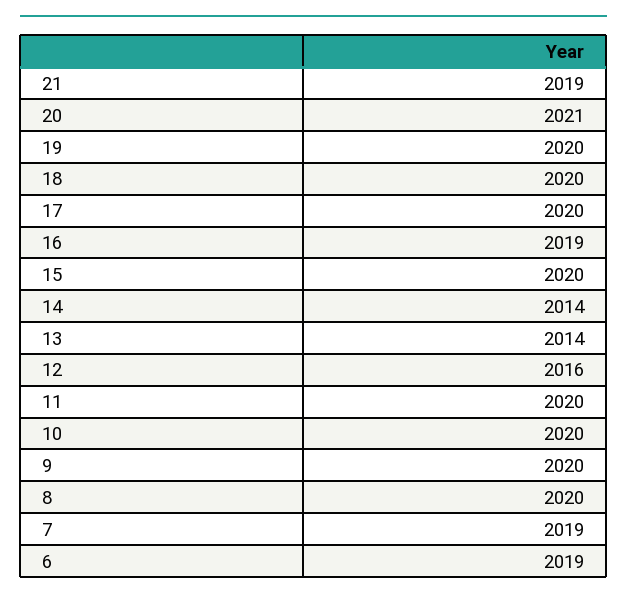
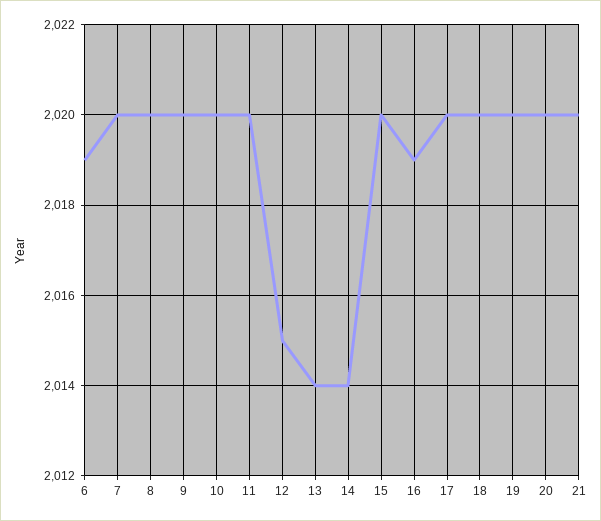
  {
-   "21": 2019,
+   "21": 2020,
-   "20": 2021,
+   "20": 2020,
    "19": 2020,
    "18": 2020,
    "17": 2020,
    "16": 2019,
    "15": 2020,
    "14": 2014,
    "13": 2014,
-   "12": 2016,
+   "12": 2015,
    "11": 2020,
    "10": 2020,
    "9": 2020,
    "8": 2020,
-   "7": 2019,
+   "7": 2020,
    "6": 2019
  }

